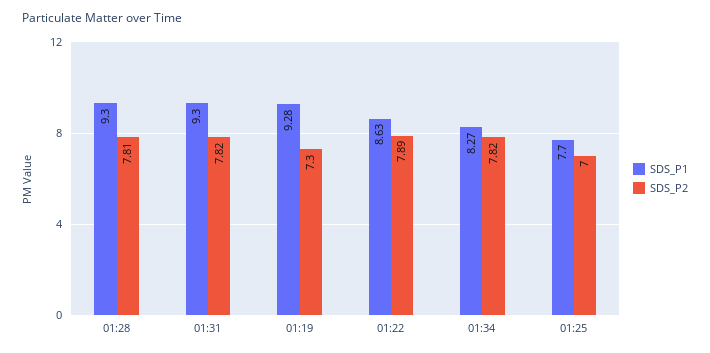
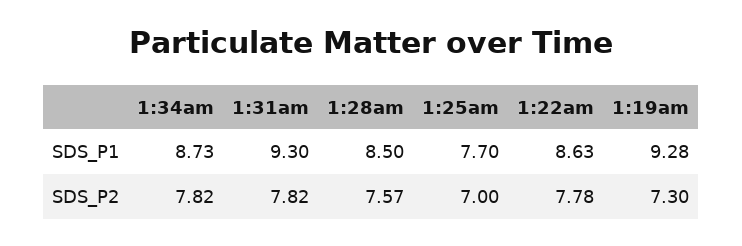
  {
    "SDS_P1": {
-     "01:28": 9.3,
+     "01:28": 8.5,
      "01:31": 9.3,
      "01:19": 9.28,
      "01:22": 8.63,
-     "01:34": 8.27,
+     "01:34": 8.73,
      "01:25": 7.7
    },
    "SDS_P2": {
-     "01:28": 7.81,
+     "01:28": 7.57,
      "01:31": 7.82,
      "01:19": 7.3,
-     "01:22": 7.89,
+     "01:22": 7.78,
      "01:34": 7.82,
      "01:25": 7
    }
  }

